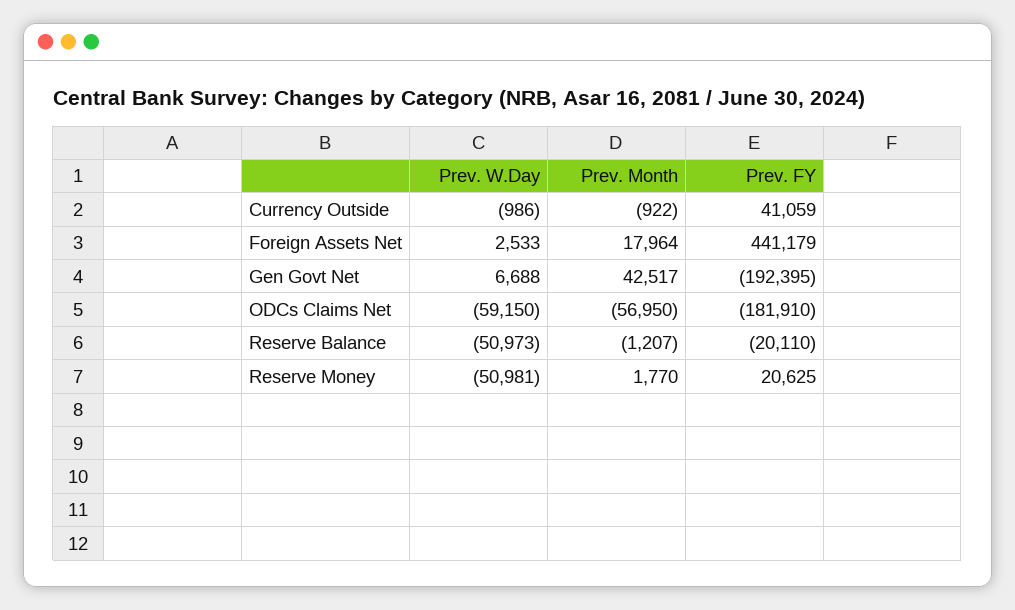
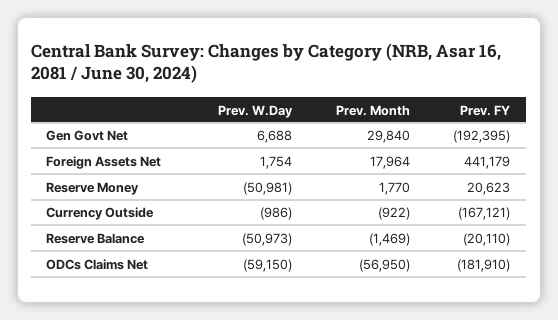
  {
    "Prev. W.Day": {
      "Currency Outside": -986,
-     "Foreign Assets Net": 2533,
+     "Foreign Assets Net": 1754,
      "Gen Govt Net": 6688,
      "ODCs Claims Net": -59150,
      "Reserve Balance": -50973,
      "Reserve Money": -50981
    },
    "Prev. Month": {
      "Currency Outside": -922,
      "Foreign Assets Net": 17964,
-     "Gen Govt Net": 42517,
+     "Gen Govt Net": 29840,
      "ODCs Claims Net": -56950,
-     "Reserve Balance": -1207,
+     "Reserve Balance": -1469,
      "Reserve Money": 1770
    },
    "Prev. FY": {
-     "Currency Outside": 41059,
+     "Currency Outside": -167121,
      "Foreign Assets Net": 441179,
      "Gen Govt Net": -192395,
      "ODCs Claims Net": -181910,
      "Reserve Balance": -20110,
-     "Reserve Money": 20625
+     "Reserve Money": 20623
    }
  }

